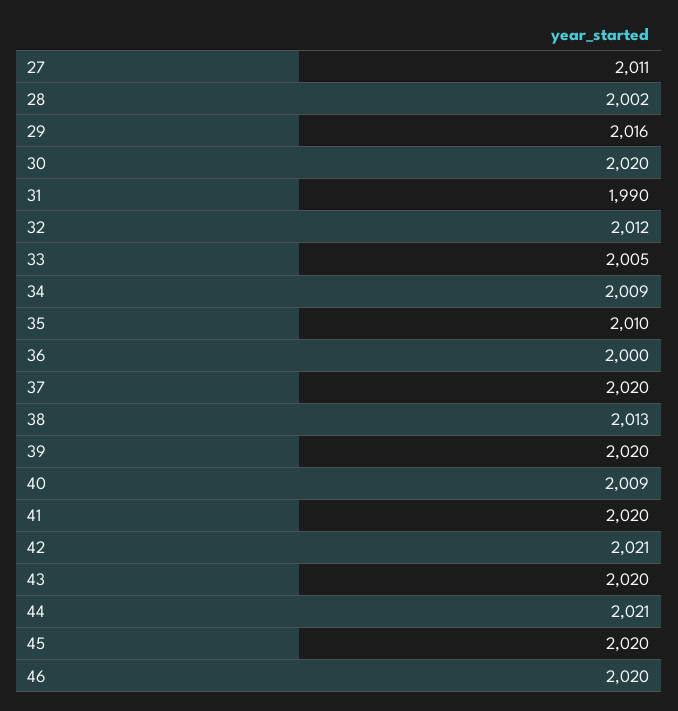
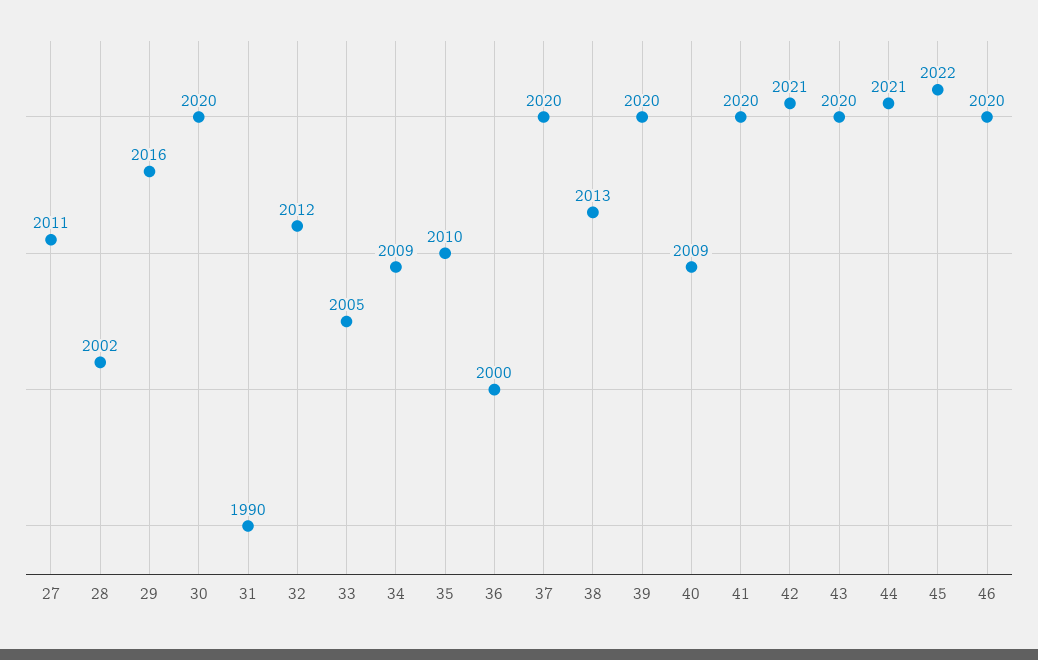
  {
    "27": 2011,
    "28": 2002,
    "29": 2016,
    "30": 2020,
    "31": 1990,
    "32": 2012,
    "33": 2005,
    "34": 2009,
    "35": 2010,
    "36": 2000,
    "37": 2020,
    "38": 2013,
    "39": 2020,
    "40": 2009,
    "41": 2020,
    "42": 2021,
    "43": 2020,
    "44": 2021,
-   "45": 2020,
+   "45": 2022,
    "46": 2020
  }

